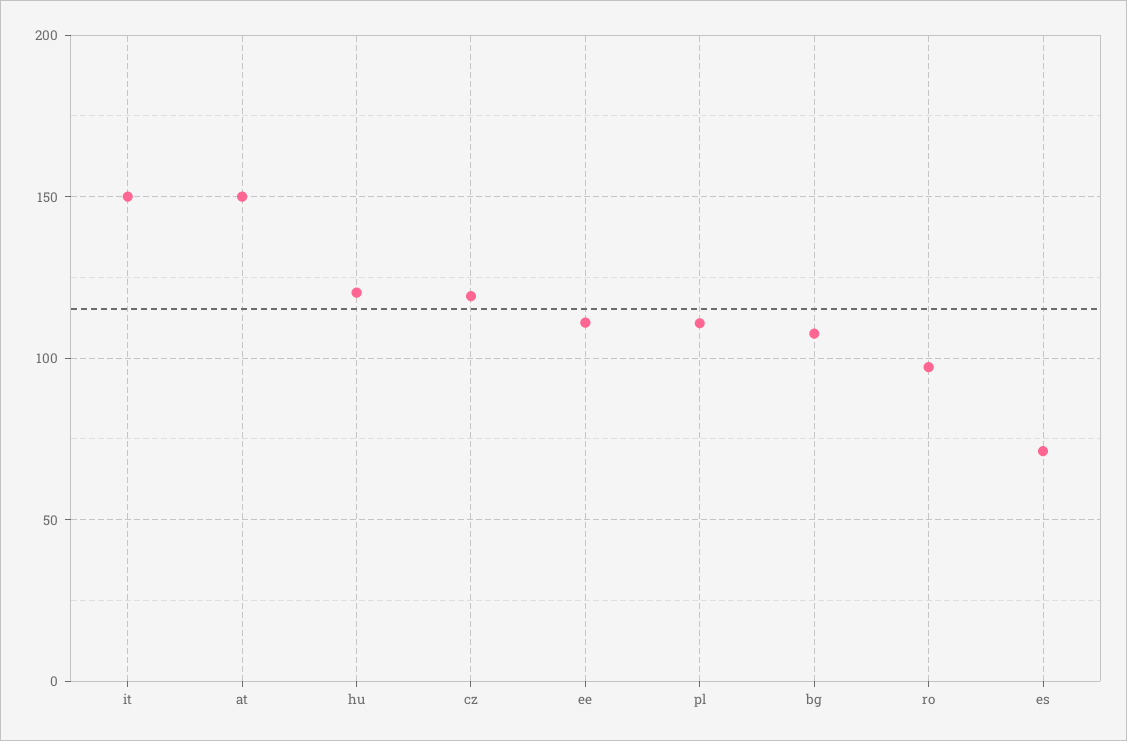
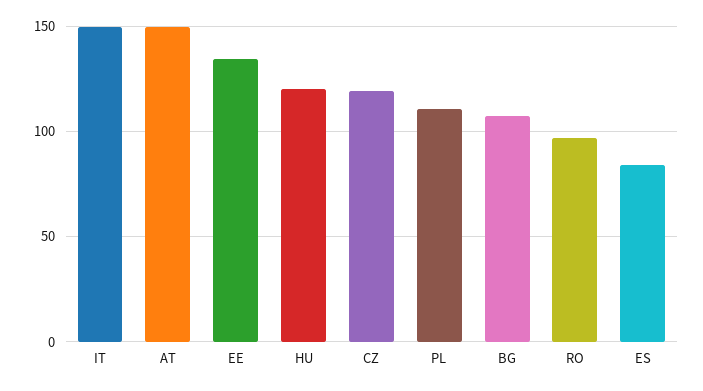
  {
    "it": 150,
    "at": 150,
    "hu": 120,
    "cz": 120,
-   "ee": 110,
+   "ee": 135,
    "pl": 110,
    "bg": 110,
    "ro": 95,
-   "es": 70
+   "es": 85
  }

